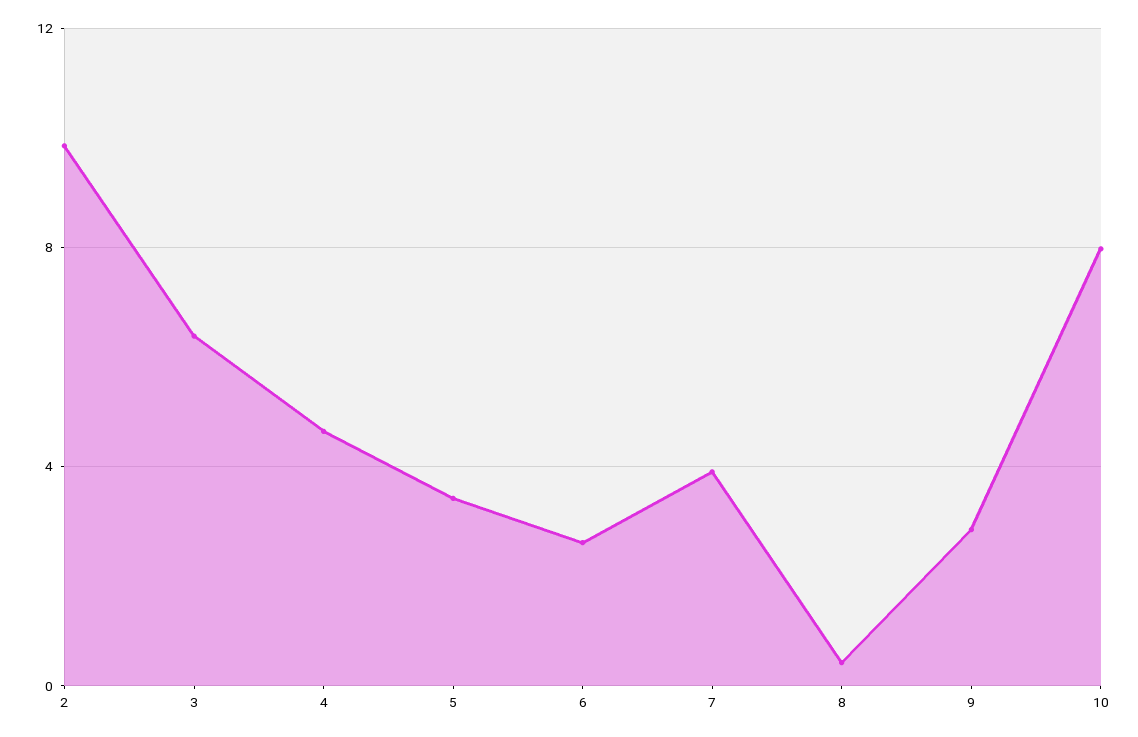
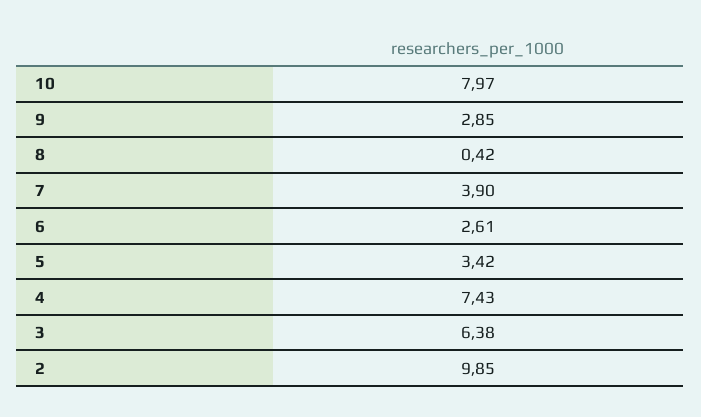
  {
    "2": 9.85,
    "3": 6.38,
-   "4": 4.5,
+   "4": 7.43,
    "5": 3.42,
    "6": 2.61,
    "7": 3.9,
    "8": 0.42,
    "9": 2.85,
    "10": 7.97
  }

